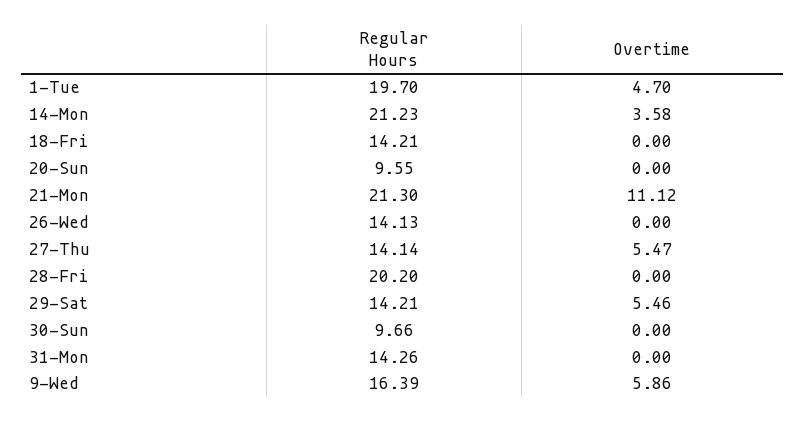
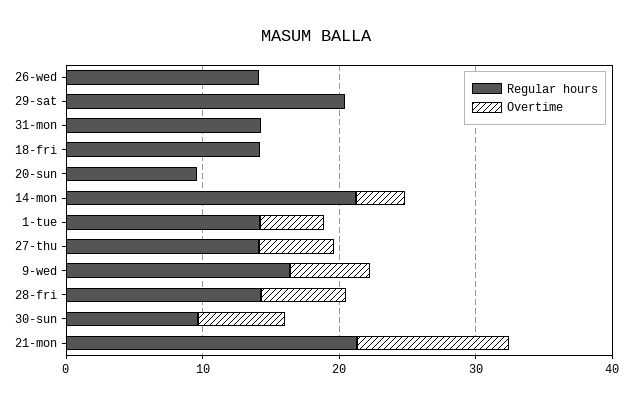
  {
    "Regular Hours": {
-     "1-Tue": 19.7,
+     "1-Tue": 14,
      "14-Mon": 21.23,
      "18-Fri": 14.21,
      "20-Sun": 9.55,
      "21-Mon": 21.3,
      "26-Wed": 14.13,
      "27-Thu": 14.14,
-     "28-Fri": 20.2,
+     "28-Fri": 14,
-     "29-Sat": 14.21,
+     "29-Sat": 20,
      "30-Sun": 9.66,
      "31-Mon": 14.26,
      "9-Wed": 16.39
    },
    "Overtime": {
      "1-Tue": 4.7,
      "14-Mon": 3.58,
      "18-Fri": 0,
      "20-Sun": 0,
      "21-Mon": 11.12,
      "26-Wed": 0,
      "27-Thu": 5.47,
-     "28-Fri": 0,
+     "28-Fri": 6,
-     "29-Sat": 5.46,
+     "29-Sat": 0,
-     "30-Sun": 0,
+     "30-Sun": 6,
      "31-Mon": 0,
      "9-Wed": 5.86
    }
  }

